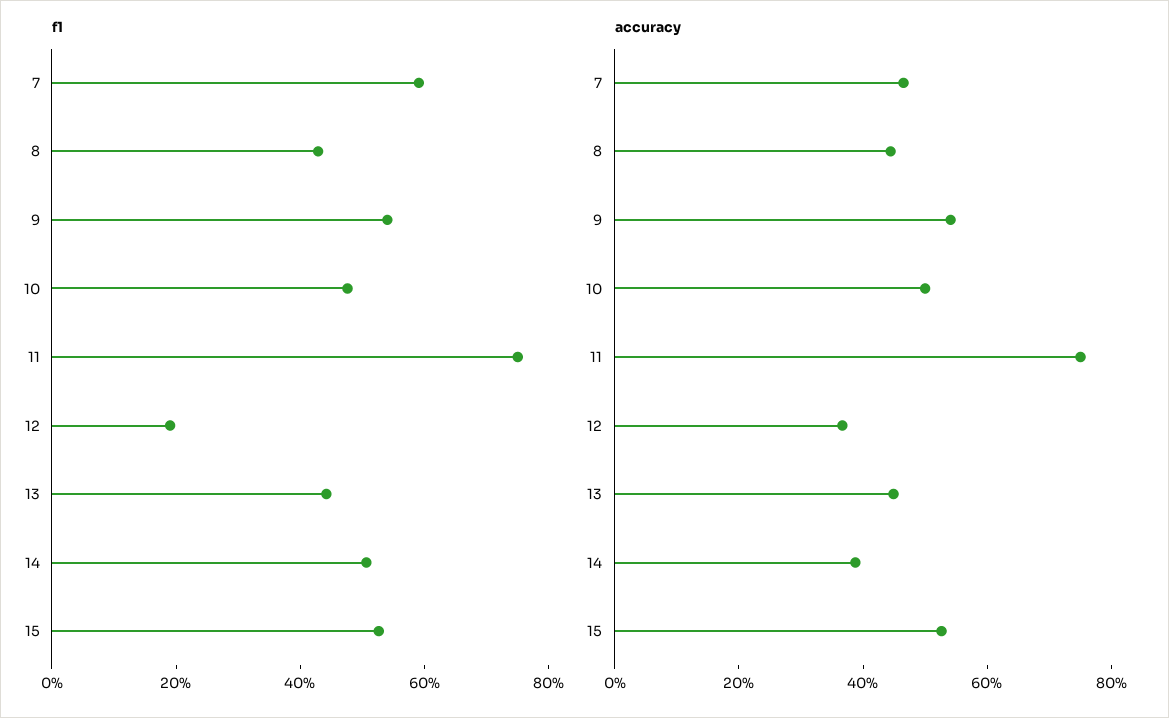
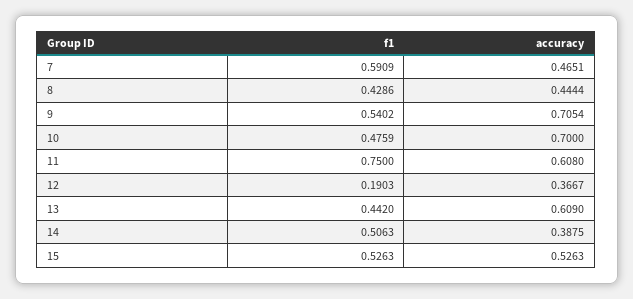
  {
    "f1": {
      "7": 0.5909,
      "8": 0.4286,
      "9": 0.5402,
      "10": 0.4759,
      "11": 0.75,
      "12": 0.1903,
      "13": 0.442,
      "14": 0.5063,
      "15": 0.5263
    },
    "accuracy": {
      "7": 0.4651,
      "8": 0.4444,
-     "9": 0.55,
+     "9": 0.7054,
-     "10": 0.5,
+     "10": 0.7,
-     "11": 0.75,
+     "11": 0.608,
      "12": 0.3667,
-     "13": 0.45,
+     "13": 0.609,
      "14": 0.3875,
      "15": 0.5263
    }
  }

